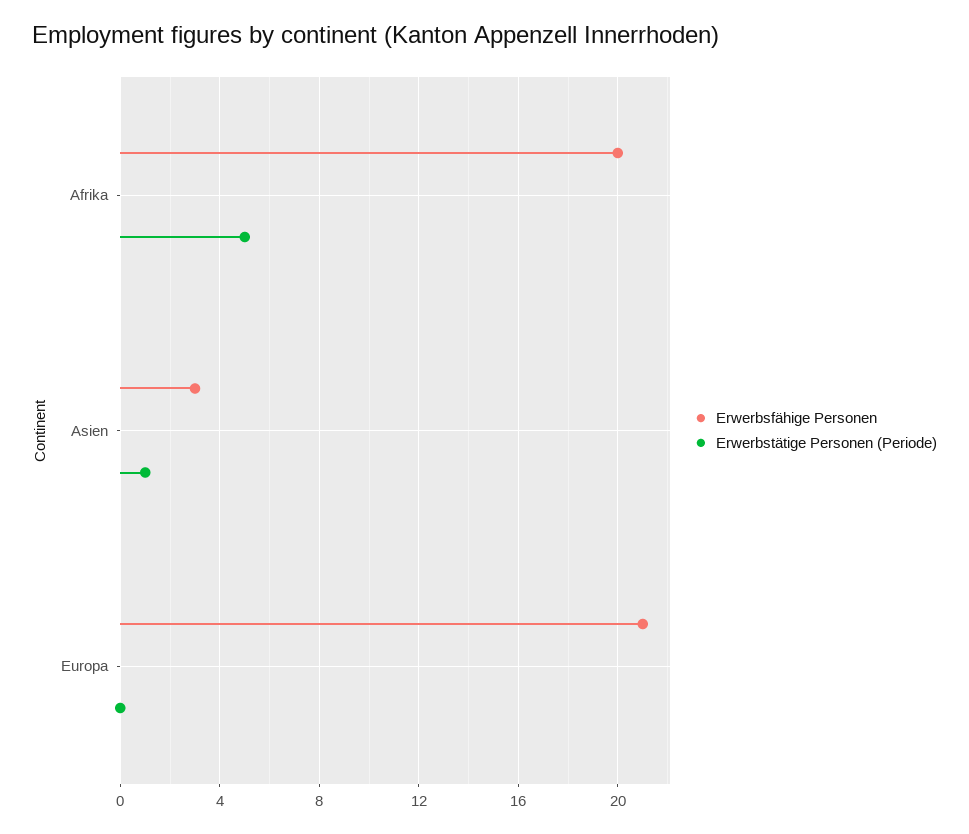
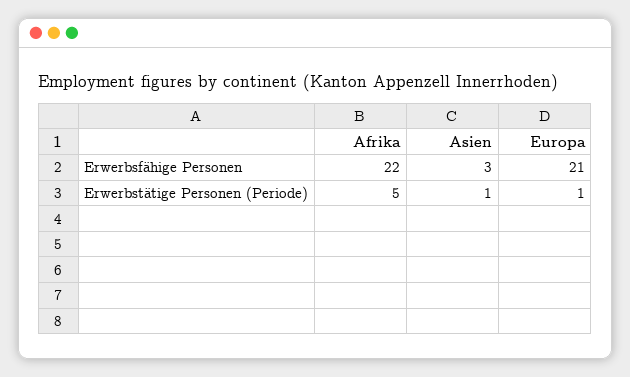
  {
    "Erwerbsfähige Personen": {
-     "Afrika": 20,
+     "Afrika": 22,
      "Asien": 3,
      "Europa": 21
    },
    "Erwerbstätige Personen (Periode)": {
      "Afrika": 5,
      "Asien": 1,
-     "Europa": 0
+     "Europa": 1
    }
  }

